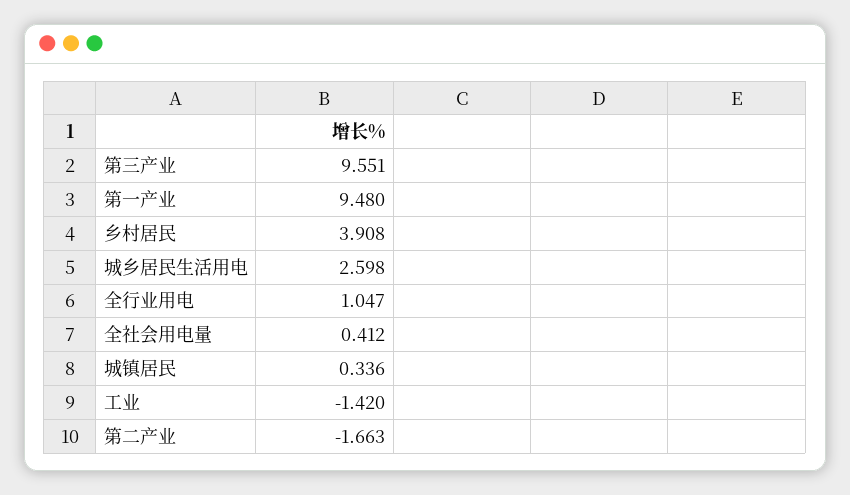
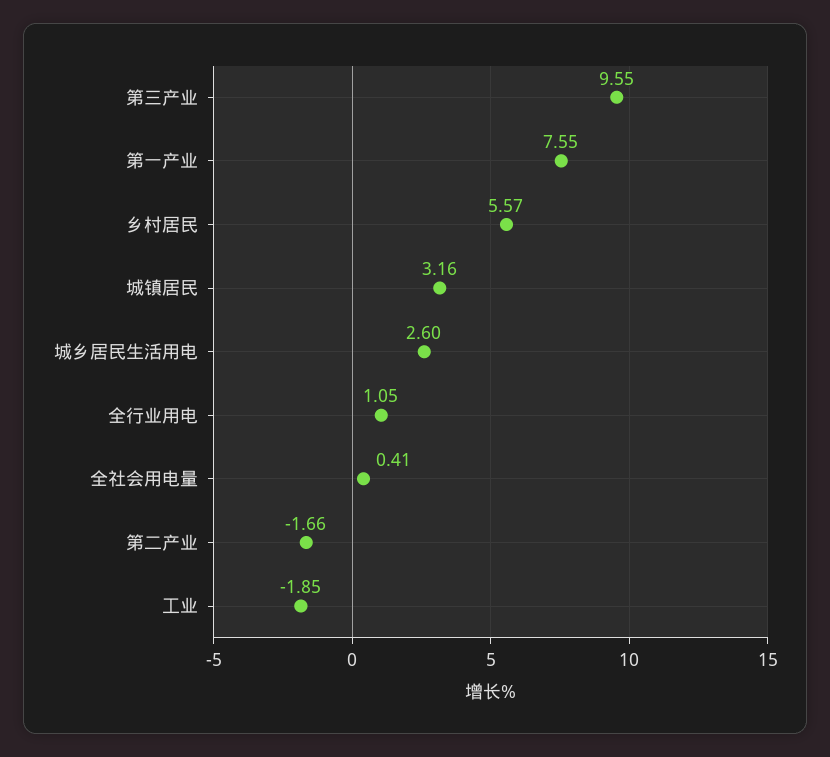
  {
    "第三产业": 9.551,
-   "第一产业": 9.48,
+   "第一产业": 7.55,
-   "乡村居民": 3.908,
+   "乡村居民": 5.57,
    "城乡居民生活用电": 2.598,
    "全行业用电": 1.047,
    "全社会用电量": 0.412,
-   "城镇居民": 0.336,
+   "城镇居民": 3.16,
-   "工业": -1.42,
+   "工业": -1.85,
    "第二产业": -1.663
  }

